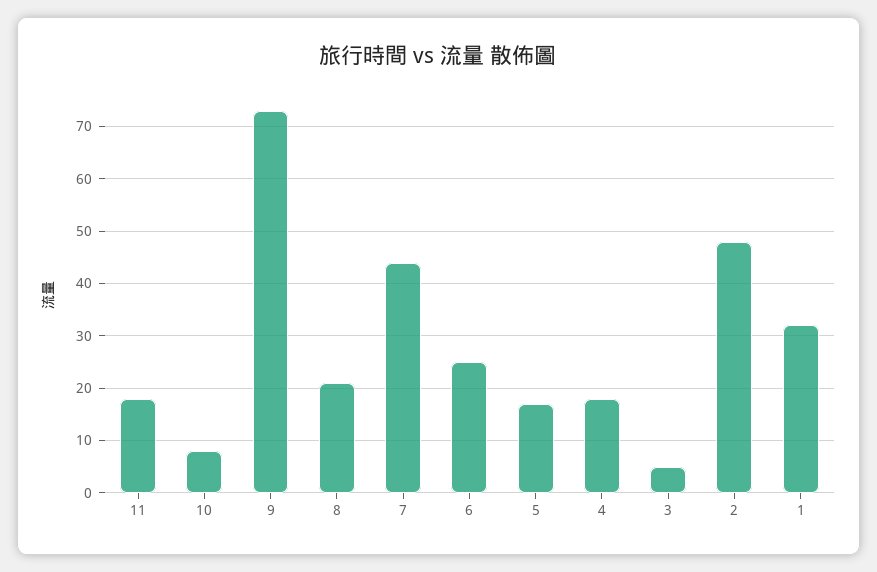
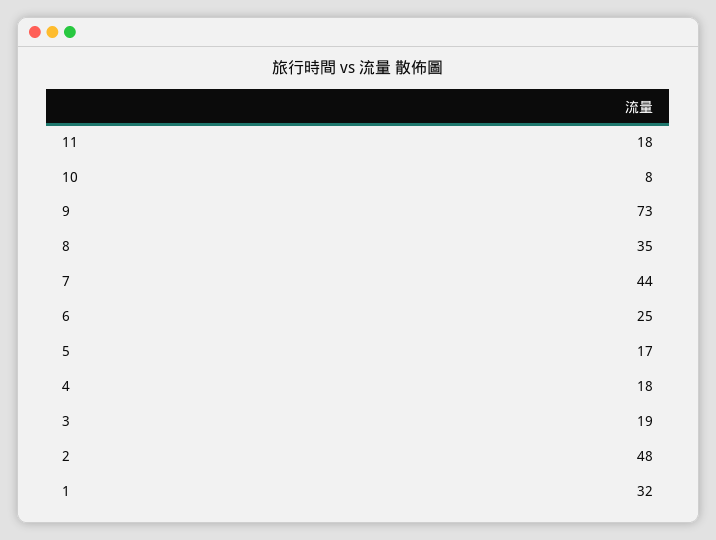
  {
    "11": 18,
    "10": 8,
    "9": 73,
-   "8": 20,
+   "8": 35,
    "7": 44,
    "6": 25,
    "5": 17,
    "4": 18,
-   "3": 5,
+   "3": 19,
    "2": 48,
    "1": 32
  }

